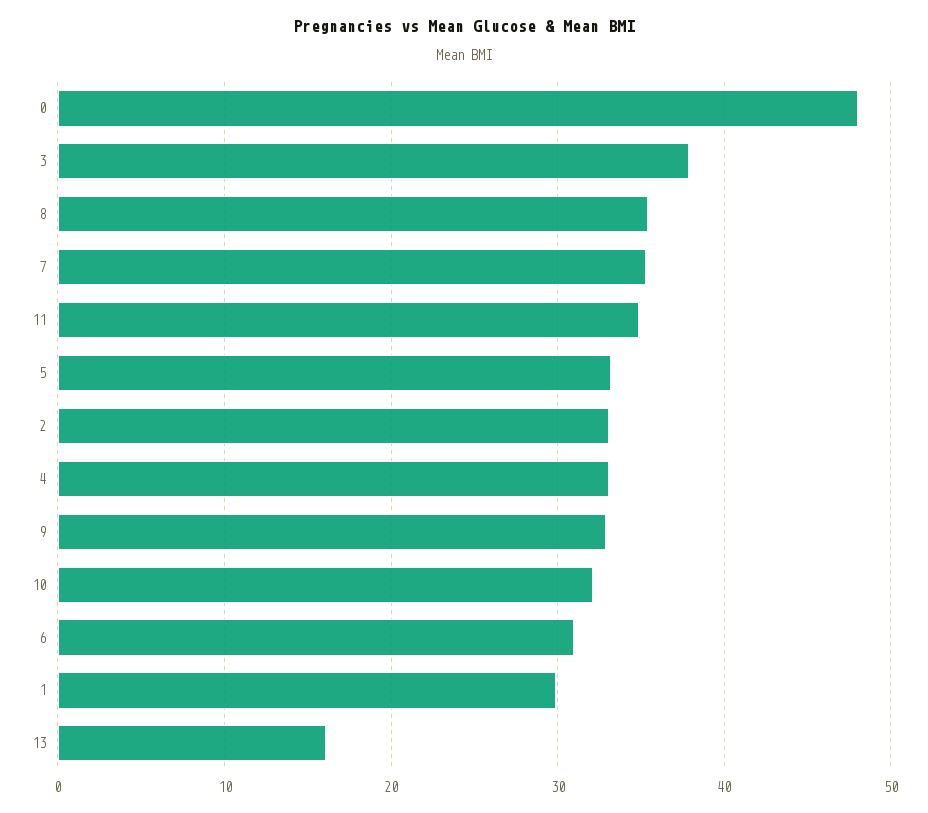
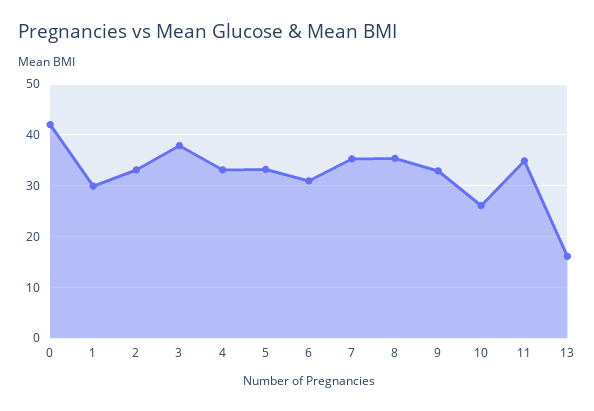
  {
-   "0": 48,
+   "0": 42,
    "3": 38,
    "8": 35,
    "7": 35,
    "11": 35,
    "5": 33,
    "2": 33,
    "4": 33,
    "9": 33,
-   "10": 32,
+   "10": 26,
    "6": 31,
    "1": 30,
    "13": 16
  }

